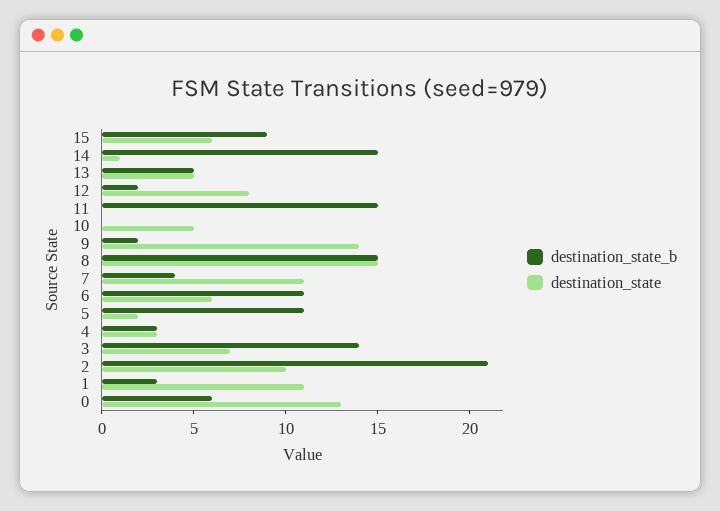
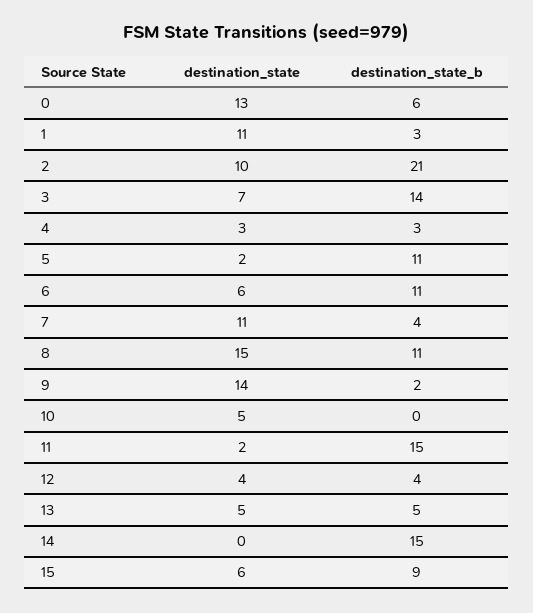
  {
    "destination_state_b": {
      "15": 9,
      "14": 15,
      "13": 5,
-     "12": 2,
+     "12": 4,
      "11": 15,
      "10": 0,
      "9": 2,
-     "8": 15,
+     "8": 11,
      "7": 4,
      "6": 11,
      "5": 11,
      "4": 3,
      "3": 14,
      "2": 21,
      "1": 3,
      "0": 6
    },
    "destination_state": {
      "15": 6,
-     "14": 1,
+     "14": 0,
      "13": 5,
-     "12": 8,
+     "12": 4,
-     "11": 0,
+     "11": 2,
      "10": 5,
      "9": 14,
      "8": 15,
      "7": 11,
      "6": 6,
      "5": 2,
      "4": 3,
      "3": 7,
      "2": 10,
      "1": 11,
      "0": 13
    }
  }

